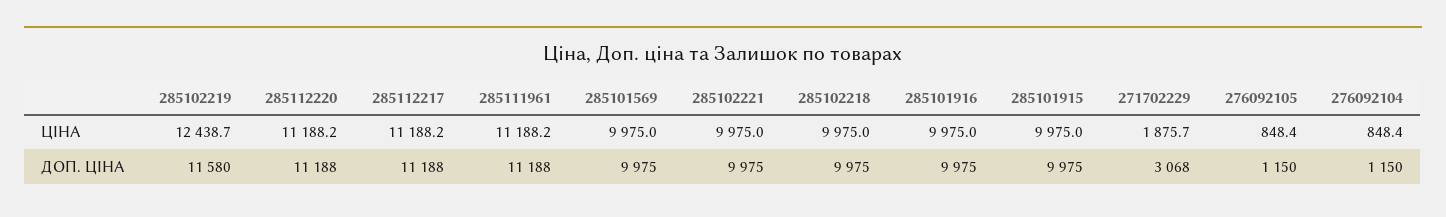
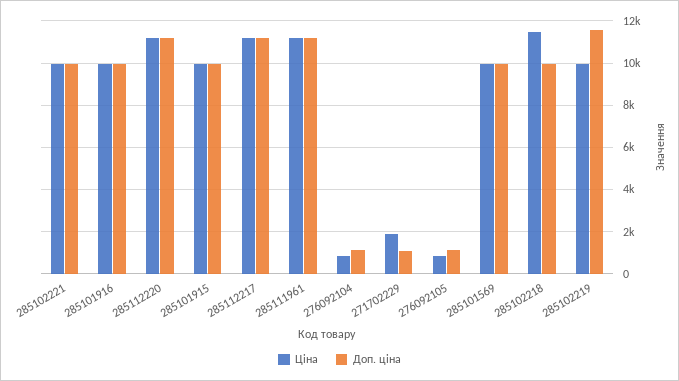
  {
    "ЦІНА": {
-     "285102219": 12438.7,
+     "285102219": 10000,
      "285112220": 11188.2,
      "285112217": 11188.2,
      "285111961": 11188.2,
      "285101569": 9975,
      "285102221": 9975,
-     "285102218": 9975,
+     "285102218": 11500,
      "285101916": 9975,
      "285101915": 9975,
      "271702229": 1875.7,
      "276092105": 848.4,
      "276092104": 848.4
    },
    "ДОП. ЦІНА": {
      "285102219": 11580,
      "285112220": 11188,
      "285112217": 11188,
      "285111961": 11188,
      "285101569": 9975,
      "285102221": 9975,
      "285102218": 9975,
      "285101916": 9975,
      "285101915": 9975,
-     "271702229": 3068,
+     "271702229": 1000,
      "276092105": 1150,
      "276092104": 1150
    }
  }

